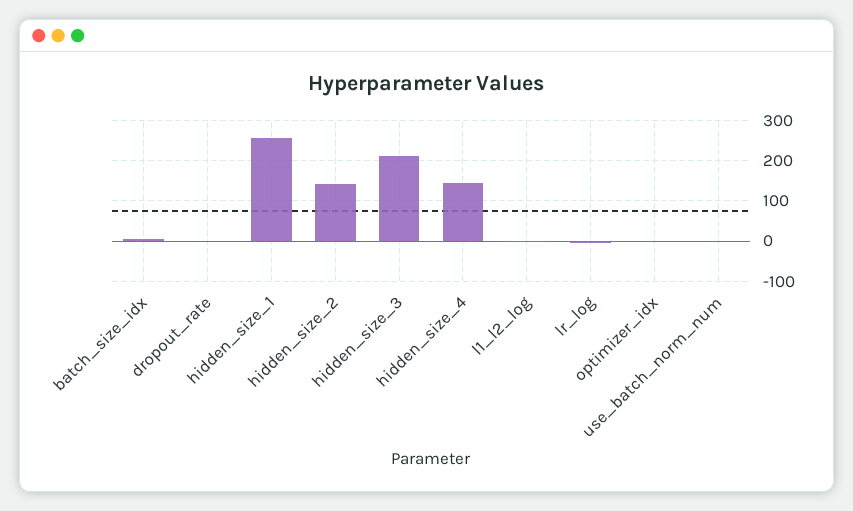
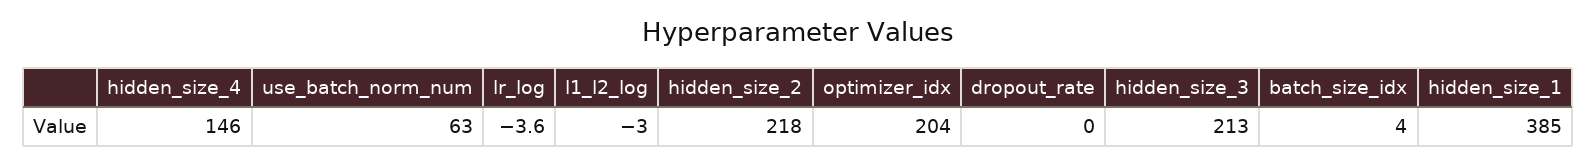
  {
    "batch_size_idx": 4,
    "dropout_rate": 0,
-   "hidden_size_1": 260,
+   "hidden_size_1": 385,
-   "hidden_size_2": 140,
+   "hidden_size_2": 218,
    "hidden_size_3": 213,
    "hidden_size_4": 146,
    "l1_l2_log": -3,
    "lr_log": -3.6,
-   "optimizer_idx": 0,
+   "optimizer_idx": 204,
-   "use_batch_norm_num": 0
+   "use_batch_norm_num": 63
  }

